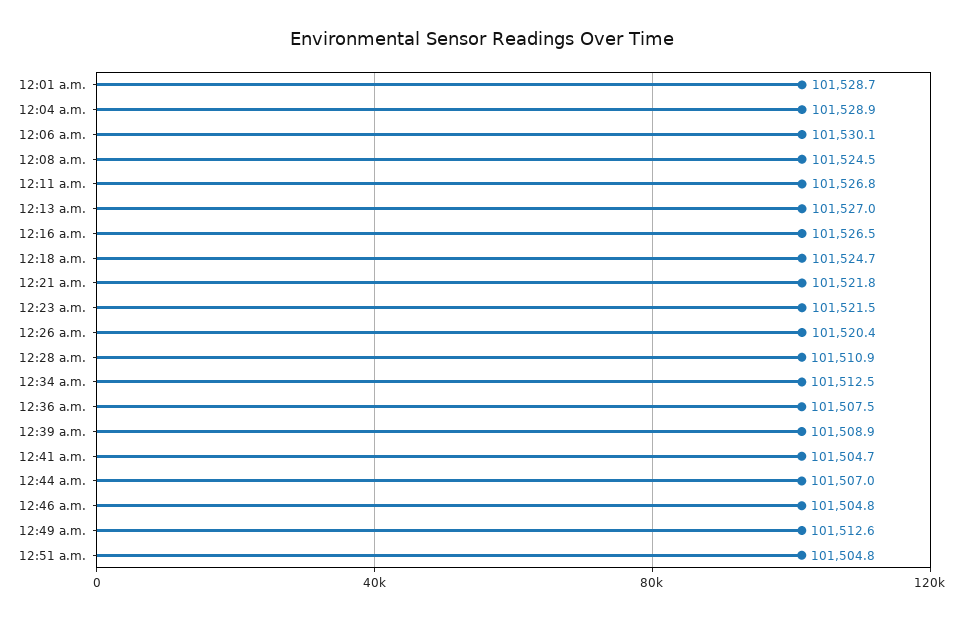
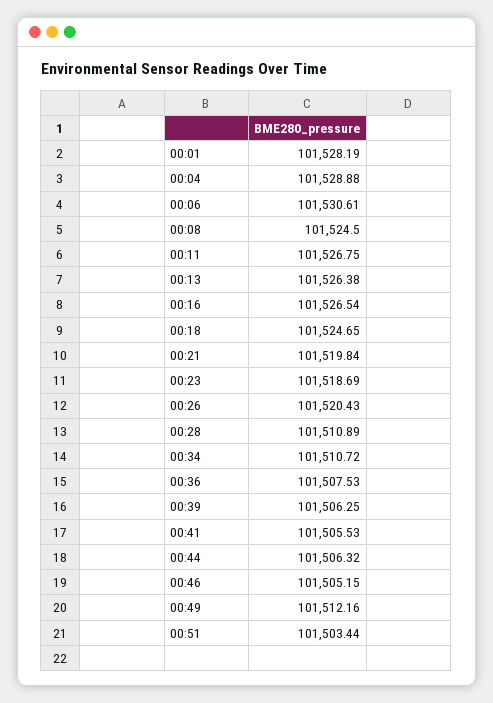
  {
-   "12:01 a.m.": 101528.7,
+   "12:01 a.m.": 101528.19,
    "12:04 a.m.": 101528.88,
-   "12:06 a.m.": 101530.1,
+   "12:06 a.m.": 101530.61,
    "12:08 a.m.": 101524.5,
    "12:11 a.m.": 101526.75,
-   "12:13 a.m.": 101527,
+   "12:13 a.m.": 101526.38,
    "12:16 a.m.": 101526.54,
    "12:18 a.m.": 101524.65,
-   "12:21 a.m.": 101521.8,
+   "12:21 a.m.": 101519.84,
-   "12:23 a.m.": 101521.5,
+   "12:23 a.m.": 101518.69,
    "12:26 a.m.": 101520.43,
    "12:28 a.m.": 101510.89,
-   "12:34 a.m.": 101512.5,
+   "12:34 a.m.": 101510.72,
    "12:36 a.m.": 101507.53,
-   "12:39 a.m.": 101508.9,
+   "12:39 a.m.": 101506.25,
-   "12:41 a.m.": 101504.7,
+   "12:41 a.m.": 101505.53,
-   "12:44 a.m.": 101507,
+   "12:44 a.m.": 101506.32,
-   "12:46 a.m.": 101504.8,
+   "12:46 a.m.": 101505.15,
-   "12:49 a.m.": 101512.6,
+   "12:49 a.m.": 101512.16,
-   "12:51 a.m.": 101504.8
+   "12:51 a.m.": 101503.44
  }

